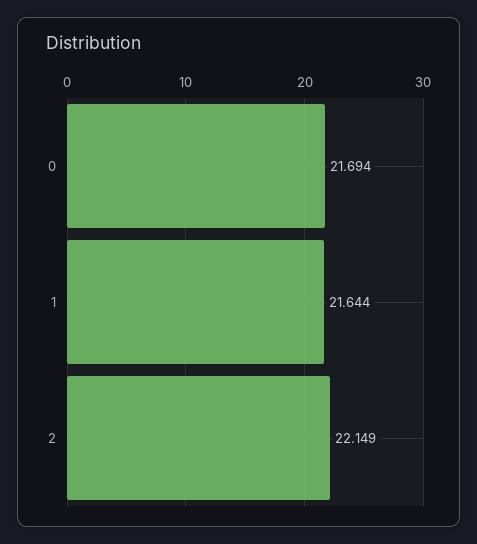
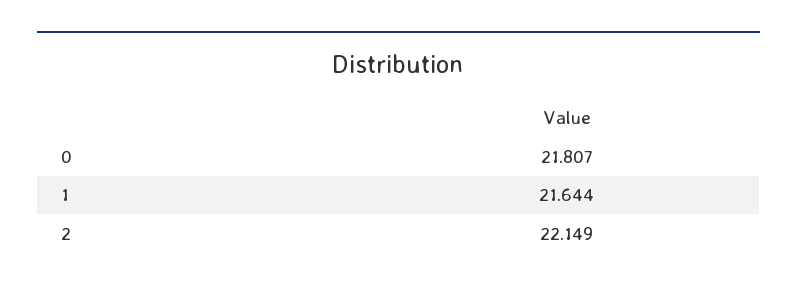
  {
-   "0": 21.694,
+   "0": 21.807,
    "1": 21.644,
    "2": 22.149
  }

